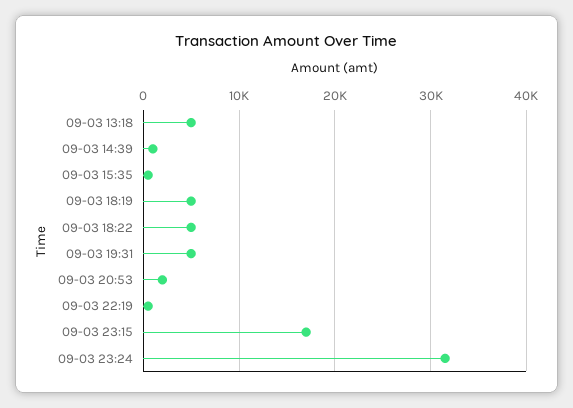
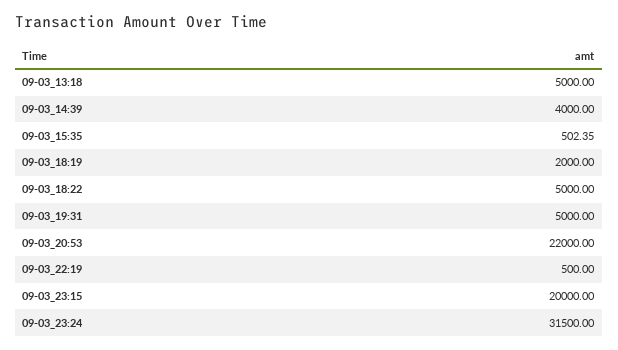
  {
    "09-03 13:18": 5000,
-   "09-03 14:39": 1000,
+   "09-03 14:39": 4000,
    "09-03 15:35": 502.35,
-   "09-03 18:19": 5000,
+   "09-03 18:19": 2000,
    "09-03 18:22": 5000,
    "09-03 19:31": 5000,
-   "09-03 20:53": 2000,
+   "09-03 20:53": 22000,
    "09-03 22:19": 500,
-   "09-03 23:15": 17000,
+   "09-03 23:15": 20000,
    "09-03 23:24": 31500
  }

